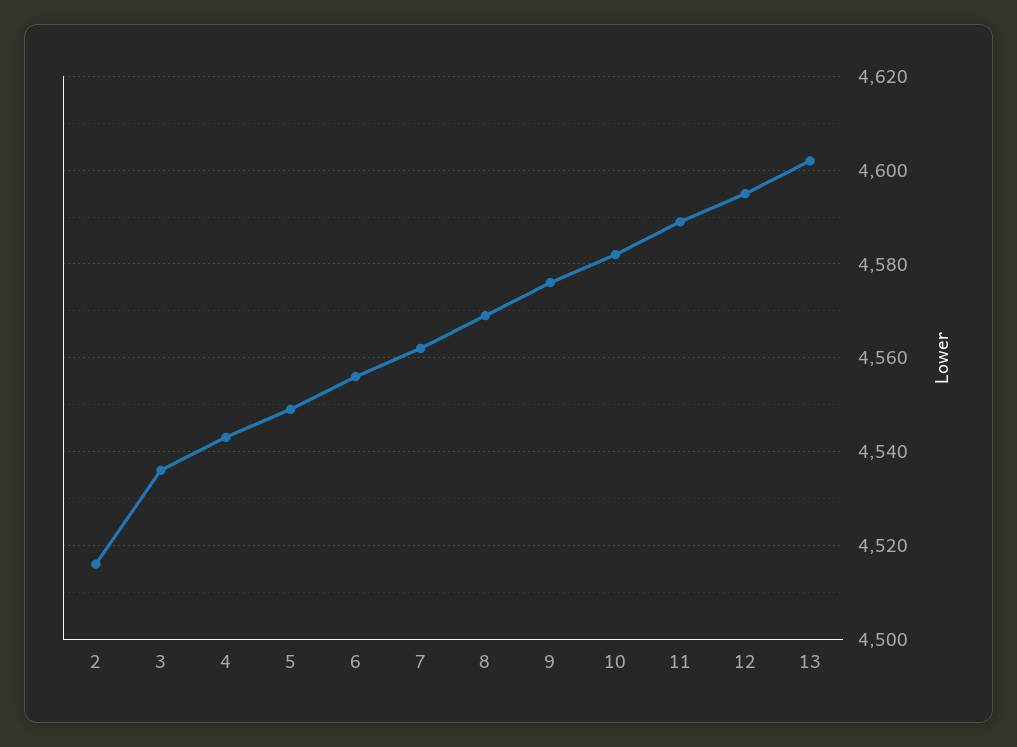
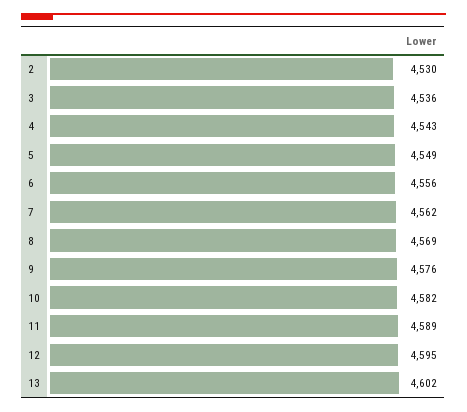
  {
-   "2": 4515,
+   "2": 4530,
    "3": 4536,
    "4": 4543,
    "5": 4549,
    "6": 4556,
    "7": 4562,
    "8": 4569,
    "9": 4576,
    "10": 4582,
    "11": 4589,
    "12": 4595,
    "13": 4602
  }

